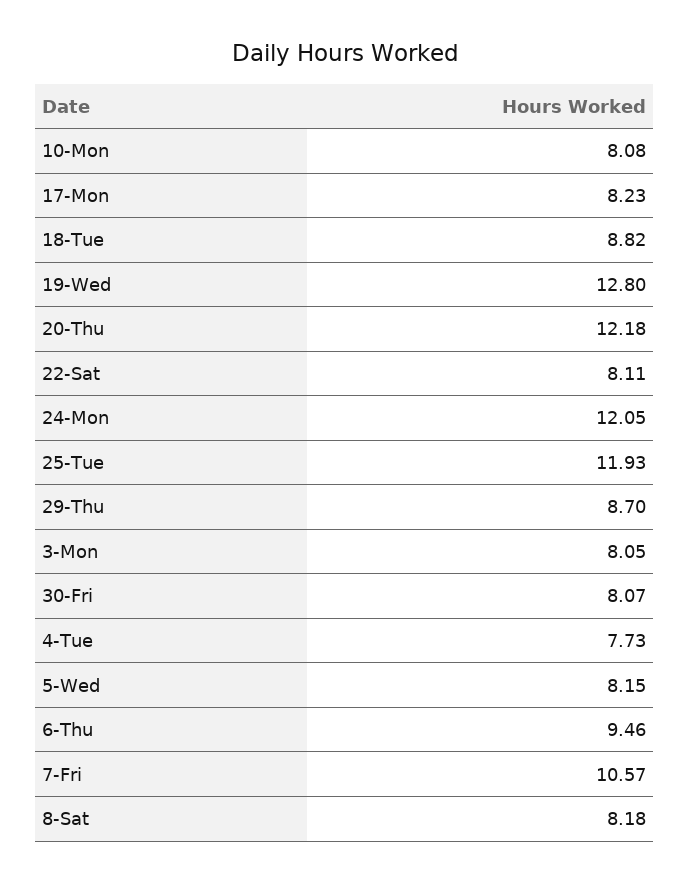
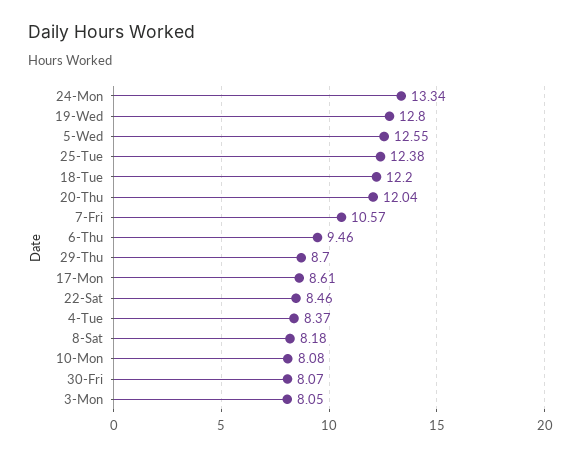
  {
    "10-Mon": 8.08,
-   "17-Mon": 8.23,
+   "17-Mon": 8.61,
-   "18-Tue": 8.82,
+   "18-Tue": 12.2,
    "19-Wed": 12.8,
-   "20-Thu": 12.18,
+   "20-Thu": 12.04,
-   "22-Sat": 8.11,
+   "22-Sat": 8.46,
-   "24-Mon": 12.05,
+   "24-Mon": 13.34,
-   "25-Tue": 11.93,
+   "25-Tue": 12.38,
    "29-Thu": 8.7,
    "3-Mon": 8.05,
    "30-Fri": 8.07,
-   "4-Tue": 7.73,
+   "4-Tue": 8.37,
-   "5-Wed": 8.15,
+   "5-Wed": 12.55,
    "6-Thu": 9.46,
    "7-Fri": 10.57,
    "8-Sat": 8.18
  }

